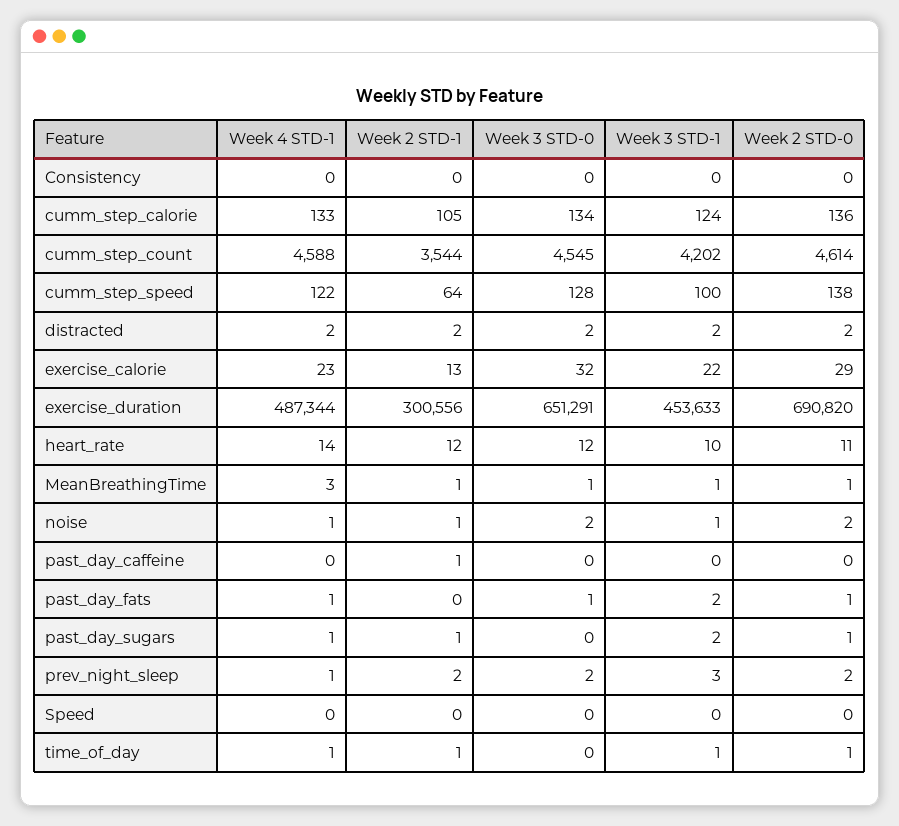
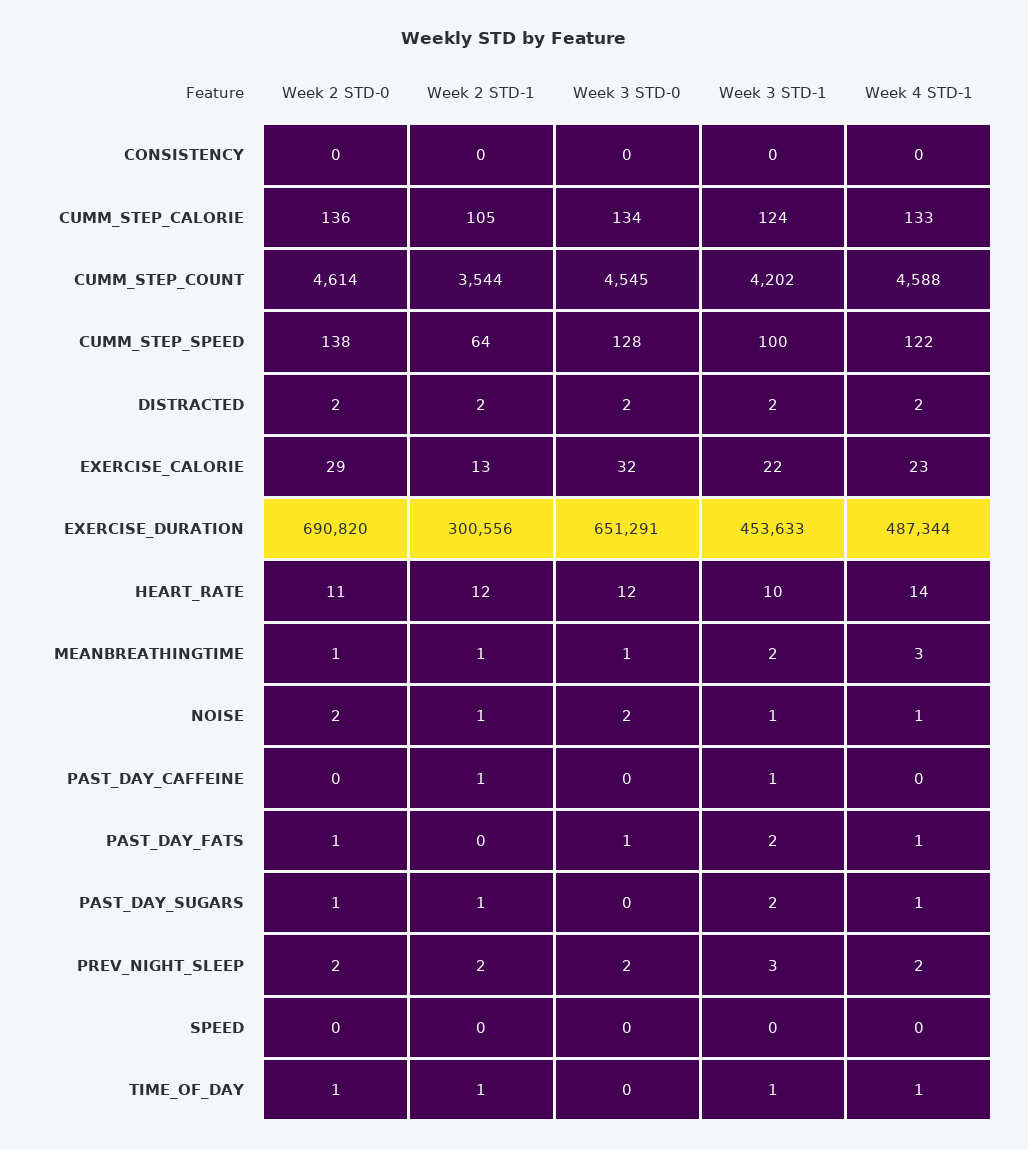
  {
    "Week 4 STD-1": {
      "Consistency": 0,
      "cumm_step_calorie": 133,
      "cumm_step_count": 4588,
      "cumm_step_speed": 122,
      "distracted": 2,
      "exercise_calorie": 23,
      "exercise_duration": 487344,
      "heart_rate": 14,
      "MeanBreathingTime": 3,
      "noise": 1,
      "past_day_caffeine": 0,
      "past_day_fats": 1,
      "past_day_sugars": 1,
-     "prev_night_sleep": 1,
+     "prev_night_sleep": 2,
      "Speed": 0,
      "time_of_day": 1
    },
    "Week 2 STD-1": {
      "Consistency": 0,
      "cumm_step_calorie": 105,
      "cumm_step_count": 3544,
      "cumm_step_speed": 64,
      "distracted": 2,
      "exercise_calorie": 13,
      "exercise_duration": 300556,
      "heart_rate": 12,
      "MeanBreathingTime": 1,
      "noise": 1,
      "past_day_caffeine": 1,
      "past_day_fats": 0,
      "past_day_sugars": 1,
      "prev_night_sleep": 2,
      "Speed": 0,
      "time_of_day": 1
    },
    "Week 3 STD-0": {
      "Consistency": 0,
      "cumm_step_calorie": 134,
      "cumm_step_count": 4545,
      "cumm_step_speed": 128,
      "distracted": 2,
      "exercise_calorie": 32,
      "exercise_duration": 651291,
      "heart_rate": 12,
      "MeanBreathingTime": 1,
      "noise": 2,
      "past_day_caffeine": 0,
      "past_day_fats": 1,
      "past_day_sugars": 0,
      "prev_night_sleep": 2,
      "Speed": 0,
      "time_of_day": 0
    },
    "Week 3 STD-1": {
      "Consistency": 0,
      "cumm_step_calorie": 124,
      "cumm_step_count": 4202,
      "cumm_step_speed": 100,
      "distracted": 2,
      "exercise_calorie": 22,
      "exercise_duration": 453633,
      "heart_rate": 10,
-     "MeanBreathingTime": 1,
+     "MeanBreathingTime": 2,
      "noise": 1,
-     "past_day_caffeine": 0,
+     "past_day_caffeine": 1,
      "past_day_fats": 2,
      "past_day_sugars": 2,
      "prev_night_sleep": 3,
      "Speed": 0,
      "time_of_day": 1
    },
    "Week 2 STD-0": {
      "Consistency": 0,
      "cumm_step_calorie": 136,
      "cumm_step_count": 4614,
      "cumm_step_speed": 138,
      "distracted": 2,
      "exercise_calorie": 29,
      "exercise_duration": 690820,
      "heart_rate": 11,
      "MeanBreathingTime": 1,
      "noise": 2,
      "past_day_caffeine": 0,
      "past_day_fats": 1,
      "past_day_sugars": 1,
      "prev_night_sleep": 2,
      "Speed": 0,
      "time_of_day": 1
    }
  }

